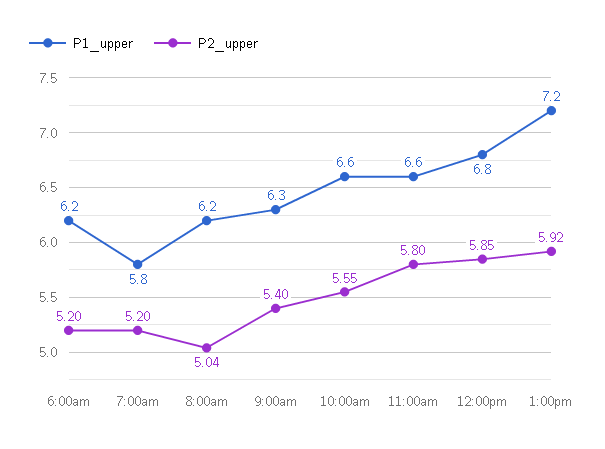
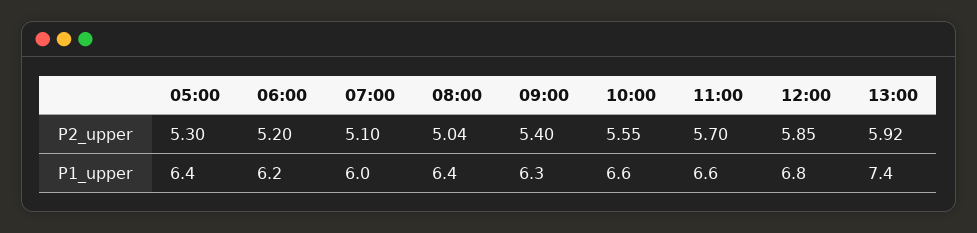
  {
    "P1_upper": {
      "6:00am": 6.2,
-     "7:00am": 5.8,
+     "7:00am": 6,
-     "8:00am": 6.2,
+     "8:00am": 6.4,
      "9:00am": 6.3,
      "10:00am": 6.6,
      "11:00am": 6.6,
      "12:00pm": 6.8,
-     "1:00pm": 7.2
+     "1:00pm": 7.4,
+     "05:00": 6.4
    },
    "P2_upper": {
      "6:00am": 5.2,
-     "7:00am": 5.2,
+     "7:00am": 5.1,
      "8:00am": 5.04,
      "9:00am": 5.4,
      "10:00am": 5.55,
-     "11:00am": 5.8,
+     "11:00am": 5.7,
      "12:00pm": 5.85,
-     "1:00pm": 5.92
+     "1:00pm": 5.92,
+     "05:00": 5.3
    }
  }

